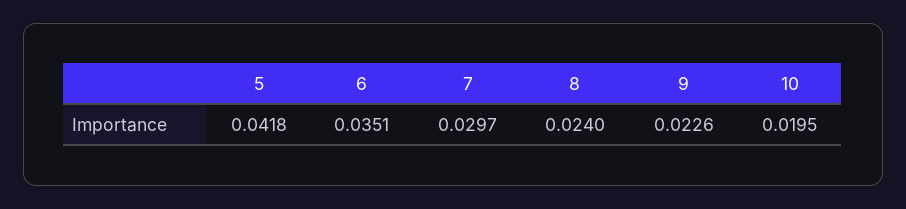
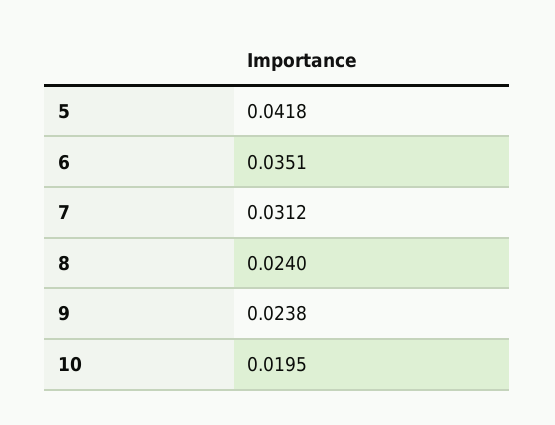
  {
    "5": 0.0418,
    "6": 0.0351,
-   "7": 0.0297,
+   "7": 0.0312,
    "8": 0.024,
-   "9": 0.0226,
+   "9": 0.0238,
    "10": 0.0195
  }

